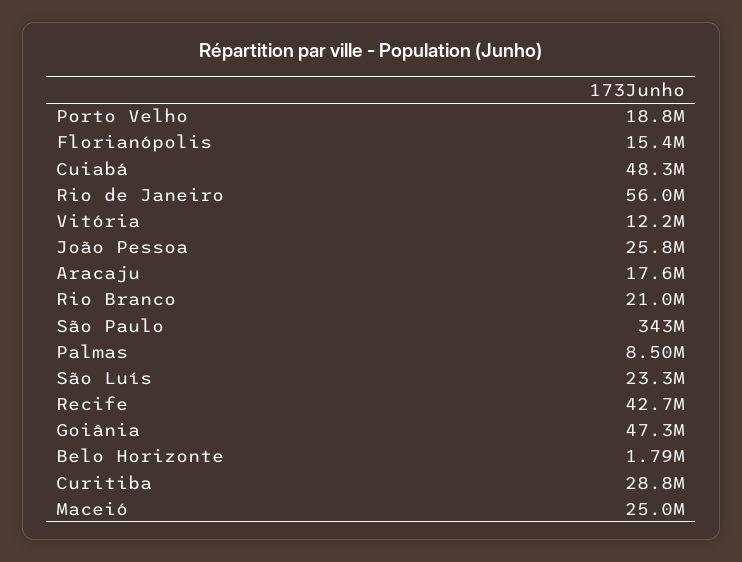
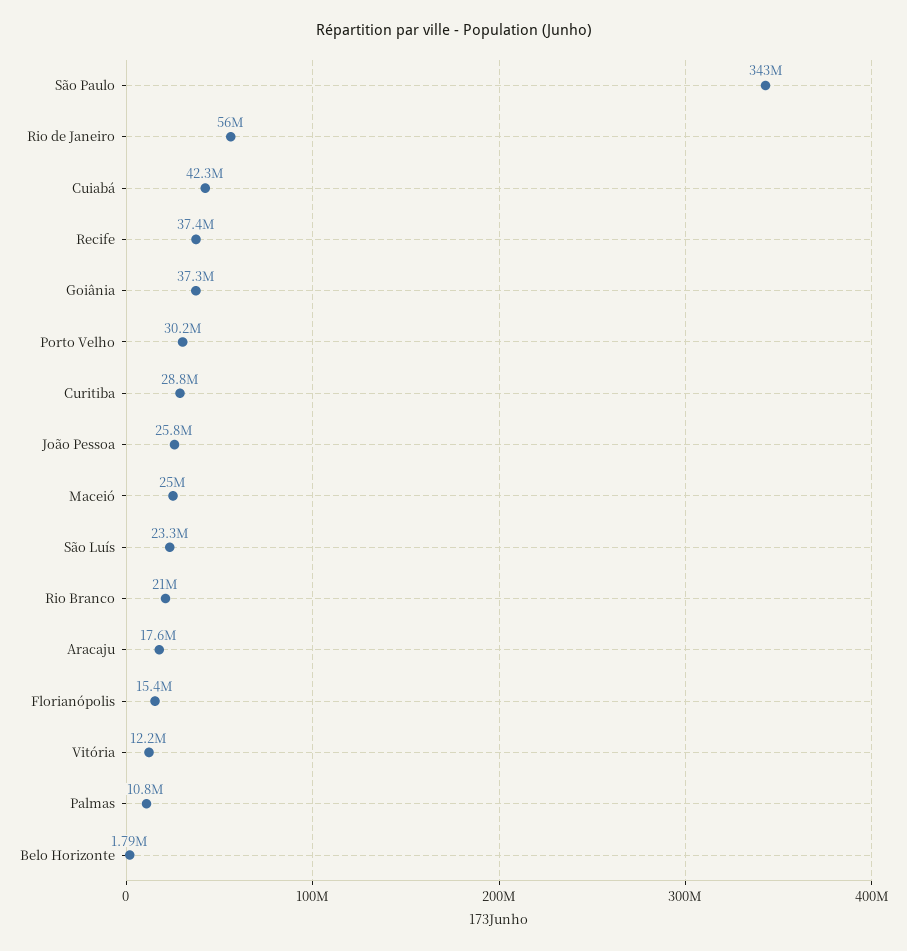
  {
-   "Porto Velho": 18800000,
+   "Porto Velho": 30200000,
    "Florianópolis": 15400000,
-   "Cuiabá": 48300000,
+   "Cuiabá": 42300000,
    "Rio de Janeiro": 56000000,
    "Vitória": 12200000,
    "João Pessoa": 25800000,
    "Aracaju": 17600000,
    "Rio Branco": 21000000,
    "São Paulo": 343000000,
-   "Palmas": 8500000,
+   "Palmas": 10800000,
    "São Luís": 23300000,
-   "Recife": 42700000,
+   "Recife": 37400000,
-   "Goiânia": 47300000,
+   "Goiânia": 37300000,
    "Belo Horizonte": 1790000,
    "Curitiba": 28800000,
    "Maceió": 25000000
  }

